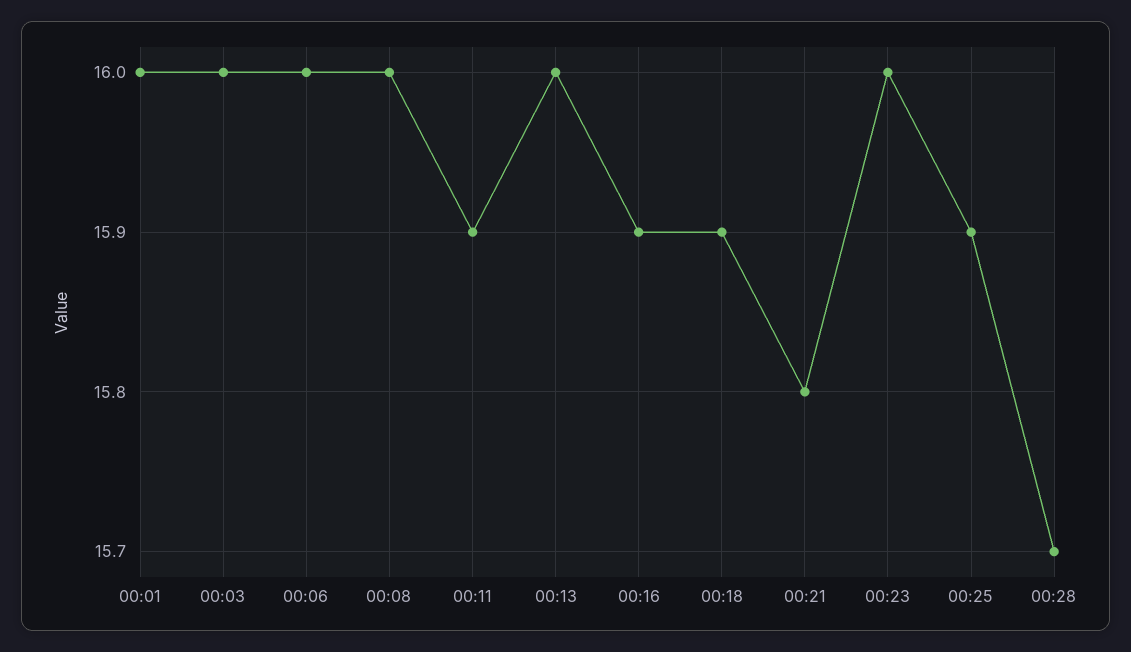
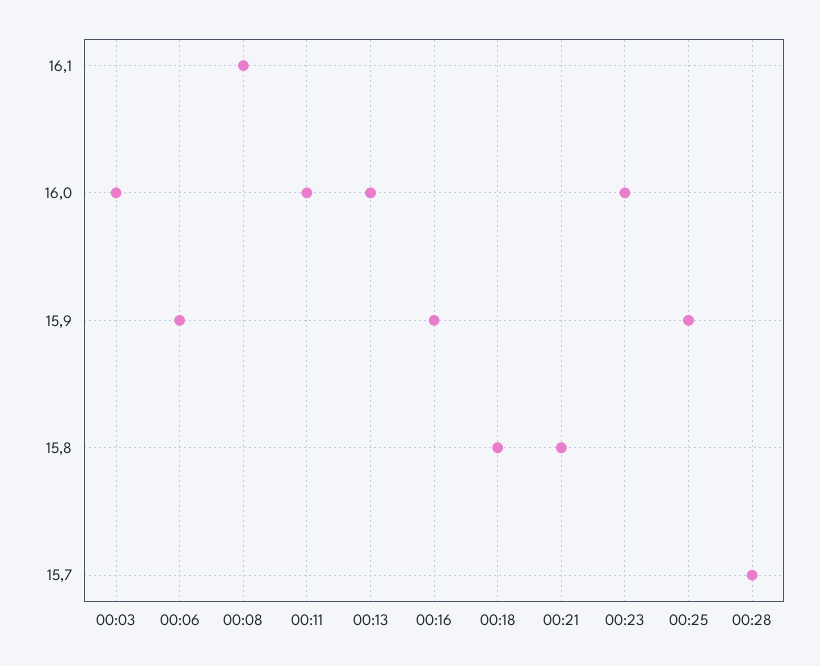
  {
-   "00:01": 16,
    "00:03": 16,
-   "00:06": 16,
+   "00:06": 15.9,
-   "00:08": 16,
+   "00:08": 16.1,
-   "00:11": 15.9,
+   "00:11": 16,
    "00:13": 16,
    "00:16": 15.9,
-   "00:18": 15.9,
+   "00:18": 15.8,
    "00:21": 15.8,
    "00:23": 16,
    "00:25": 15.9,
    "00:28": 15.7
  }

